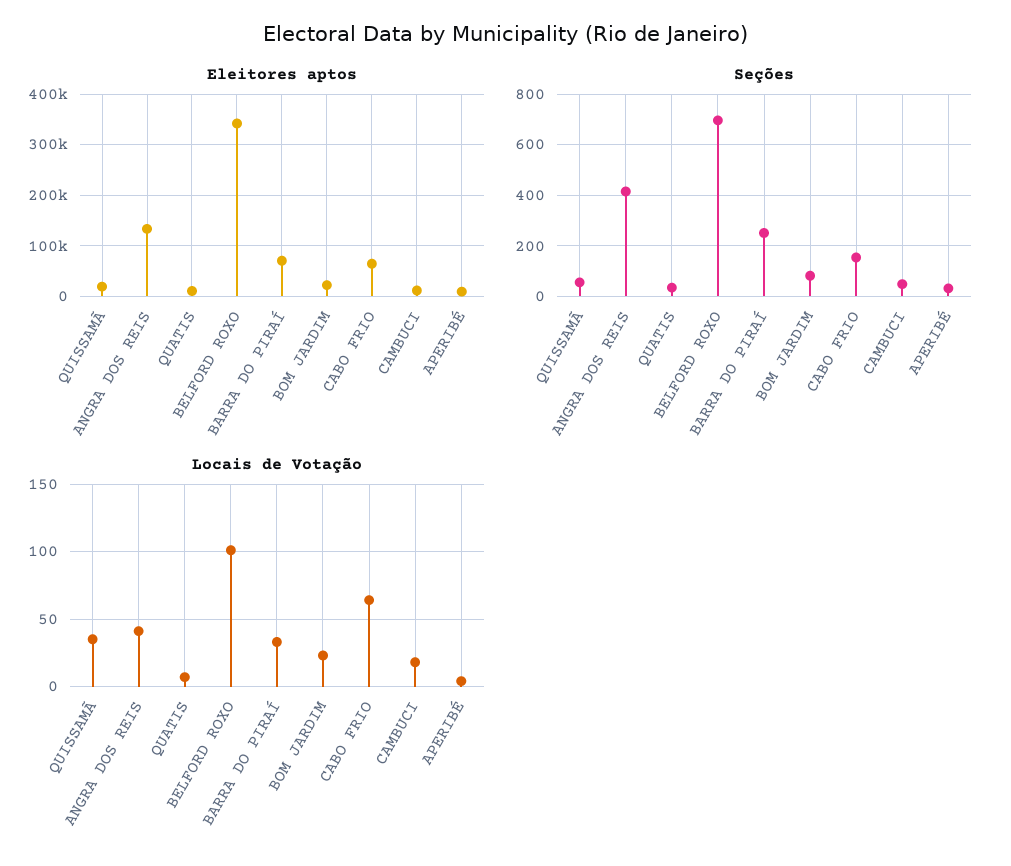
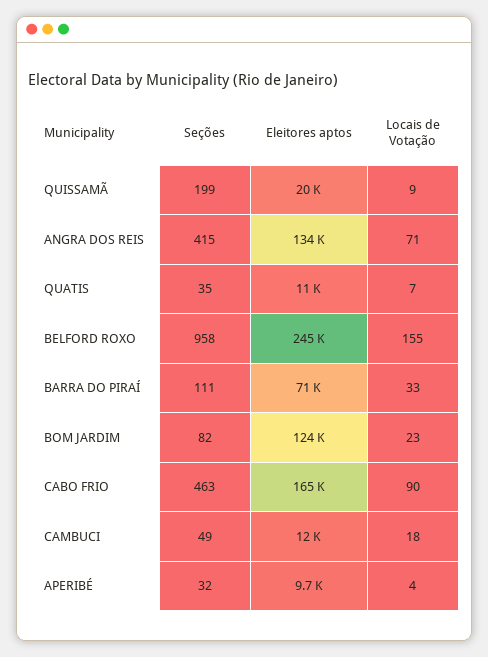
  {
    "Eleitores aptos": {
      "QUISSAMÃ": 20000,
      "ANGRA DOS REIS": 134000,
      "QUATIS": 11000,
-     "BELFORD ROXO": 340000,
+     "BELFORD ROXO": 245000,
      "BARRA DO PIRAÍ": 71000,
-     "BOM JARDIM": 20000,
+     "BOM JARDIM": 124000,
-     "CABO FRIO": 60000,
+     "CABO FRIO": 165000,
      "CAMBUCI": 12000,
      "APERIBÉ": 9700
    },
    "Seções": {
-     "QUISSAMÃ": 50,
+     "QUISSAMÃ": 199,
      "ANGRA DOS REIS": 415,
      "QUATIS": 35,
-     "BELFORD ROXO": 700,
+     "BELFORD ROXO": 958,
-     "BARRA DO PIRAÍ": 250,
+     "BARRA DO PIRAÍ": 111,
      "BOM JARDIM": 82,
-     "CABO FRIO": 150,
+     "CABO FRIO": 463,
      "CAMBUCI": 49,
      "APERIBÉ": 32
    },
    "Locais de Votação": {
-     "QUISSAMÃ": 35,
+     "QUISSAMÃ": 9,
-     "ANGRA DOS REIS": 40,
+     "ANGRA DOS REIS": 71,
      "QUATIS": 7,
-     "BELFORD ROXO": 100,
+     "BELFORD ROXO": 155,
      "BARRA DO PIRAÍ": 33,
      "BOM JARDIM": 23,
-     "CABO FRIO": 65,
+     "CABO FRIO": 90,
      "CAMBUCI": 18,
      "APERIBÉ": 4
    }
  }

